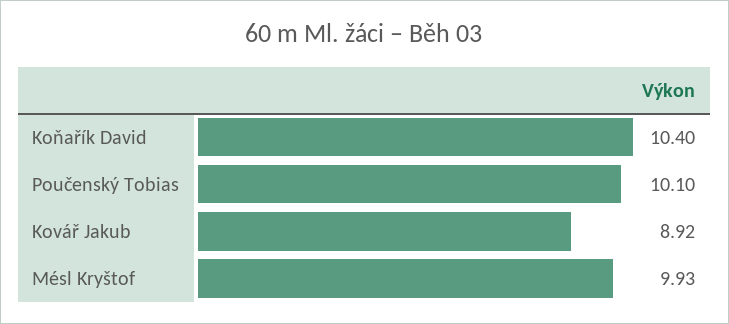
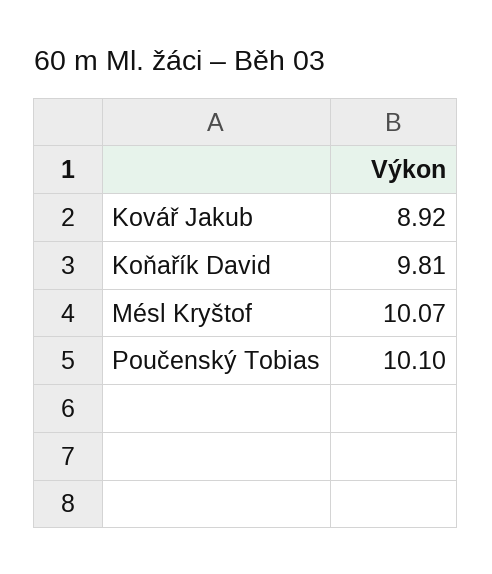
  {
-   "Koňařík David": 10.4,
+   "Koňařík David": 9.81,
    "Poučenský Tobias": 10.1,
    "Kovář Jakub": 8.92,
-   "Mésl Kryštof": 9.93
+   "Mésl Kryštof": 10.07
  }

